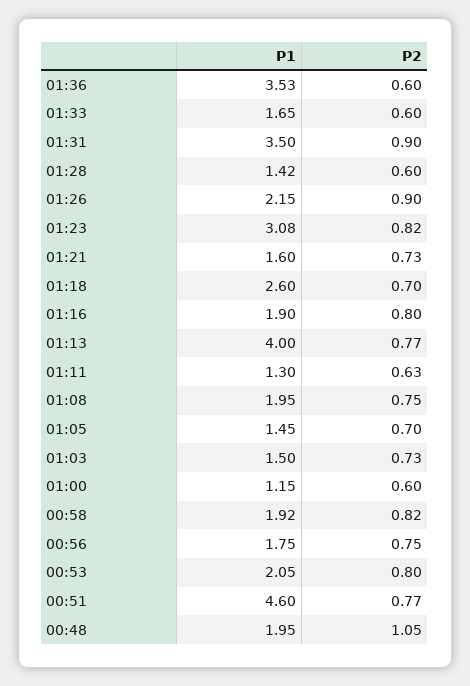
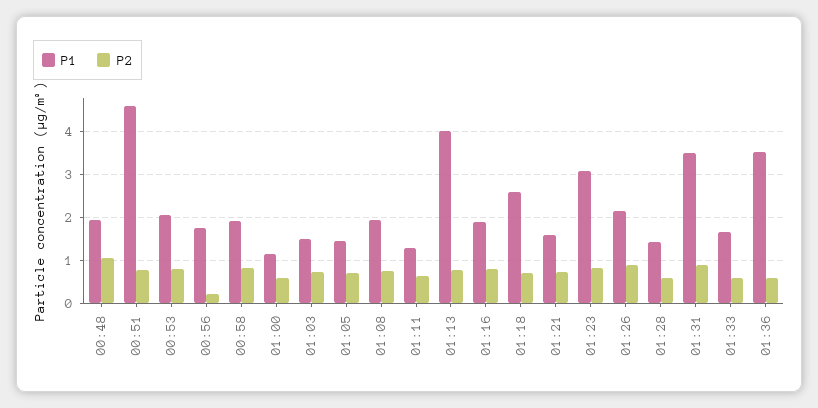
  {
    "P1": {
      "01:36": 3.53,
      "01:33": 1.65,
      "01:31": 3.5,
      "01:28": 1.42,
      "01:26": 2.15,
      "01:23": 3.08,
      "01:21": 1.6,
      "01:18": 2.6,
      "01:16": 1.9,
      "01:13": 4,
      "01:11": 1.3,
      "01:08": 1.95,
      "01:05": 1.45,
      "01:03": 1.5,
      "01:00": 1.15,
      "00:58": 1.92,
      "00:56": 1.75,
      "00:53": 2.05,
      "00:51": 4.6,
      "00:48": 1.95
    },
    "P2": {
      "01:36": 0.6,
      "01:33": 0.6,
      "01:31": 0.9,
      "01:28": 0.6,
      "01:26": 0.9,
      "01:23": 0.82,
      "01:21": 0.73,
      "01:18": 0.7,
      "01:16": 0.8,
      "01:13": 0.77,
      "01:11": 0.63,
      "01:08": 0.75,
      "01:05": 0.7,
      "01:03": 0.73,
      "01:00": 0.6,
      "00:58": 0.82,
-     "00:56": 0.75,
+     "00:56": 0.2,
      "00:53": 0.8,
      "00:51": 0.77,
      "00:48": 1.05
    }
  }

